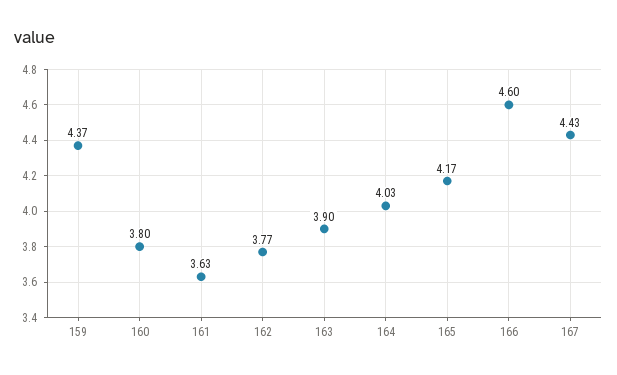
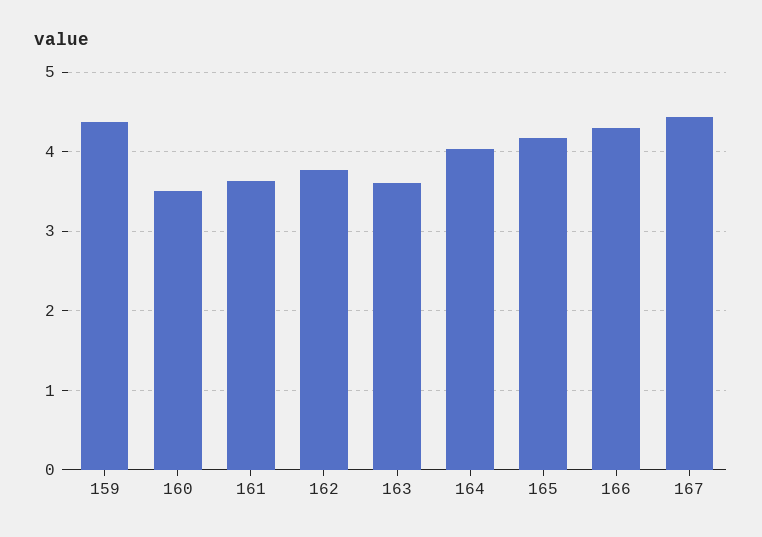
  {
    "159": 4.37,
-   "160": 3.8,
+   "160": 3.5,
    "161": 3.63,
    "162": 3.77,
-   "163": 3.9,
+   "163": 3.6,
    "164": 4.03,
    "165": 4.17,
-   "166": 4.6,
+   "166": 4.3,
    "167": 4.43
  }

